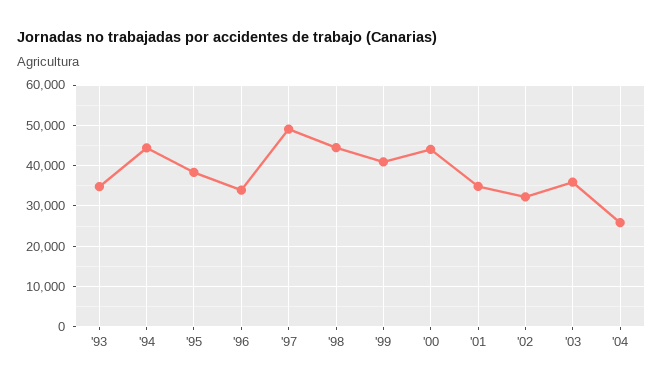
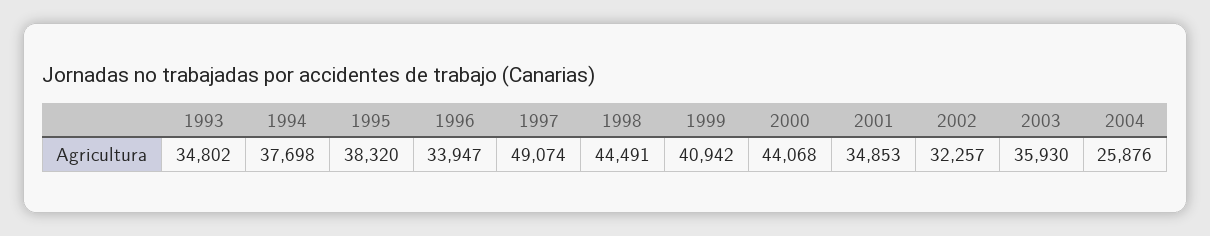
  {
    "'93": 34802,
-   "'94": 44000,
+   "'94": 37698,
    "'95": 38320,
    "'96": 33947,
    "'97": 49074,
    "'98": 44491,
    "'99": 40942,
    "'00": 44068,
    "'01": 34853,
    "'02": 32257,
    "'03": 35930,
    "'04": 25876
  }

